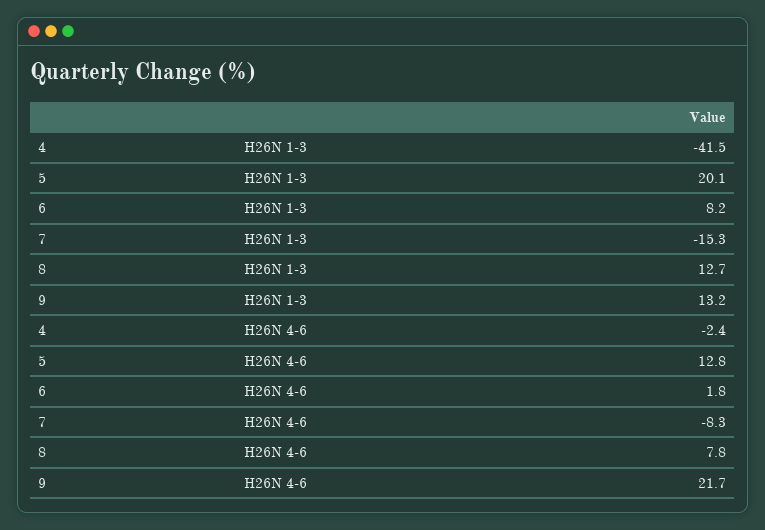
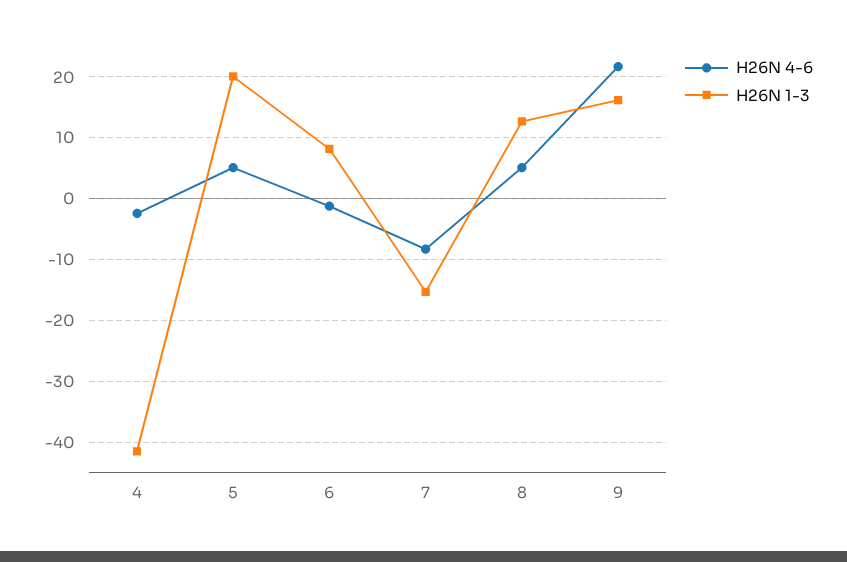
  {
    "H26N 1-3": {
      "4": -41.5,
      "5": 20.1,
      "6": 8.2,
      "7": -15.3,
      "8": 12.7,
-     "9": 13.2
+     "9": 16
    },
    "H26N 4-6": {
      "4": -2.4,
-     "5": 12.8,
+     "5": 5,
-     "6": 1.8,
+     "6": -1,
      "7": -8.3,
-     "8": 7.8,
+     "8": 5,
      "9": 21.7
    }
  }

